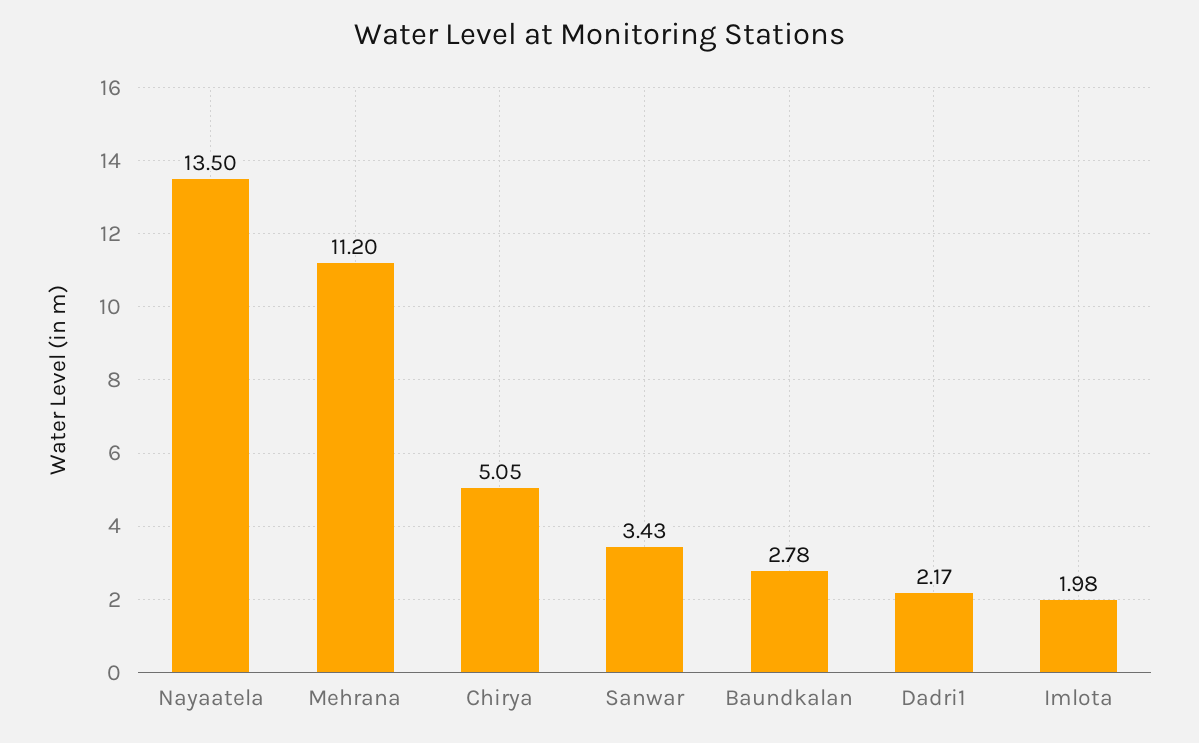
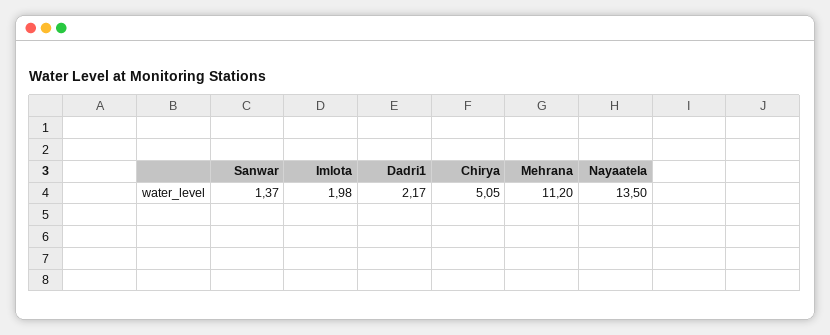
  {
    "Nayaatela": 13.5,
    "Mehrana": 11.2,
    "Chirya": 5.05,
-   "Sanwar": 3.43,
+   "Sanwar": 1.37,
-   "Baundkalan": 2.78,
    "Dadri1": 2.17,
    "Imlota": 1.98
  }

